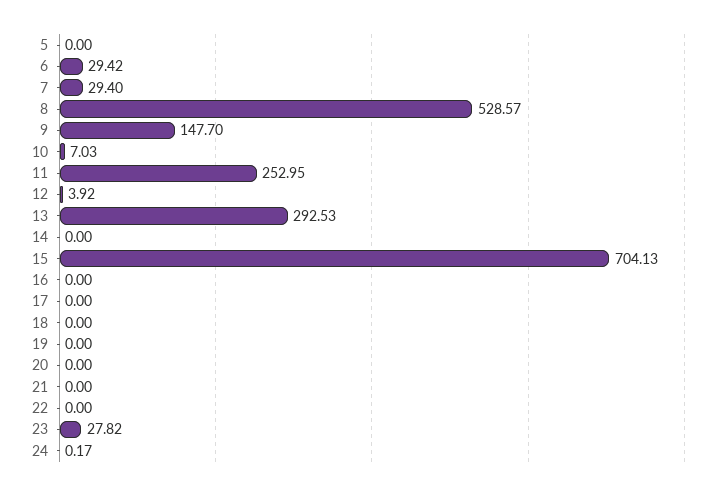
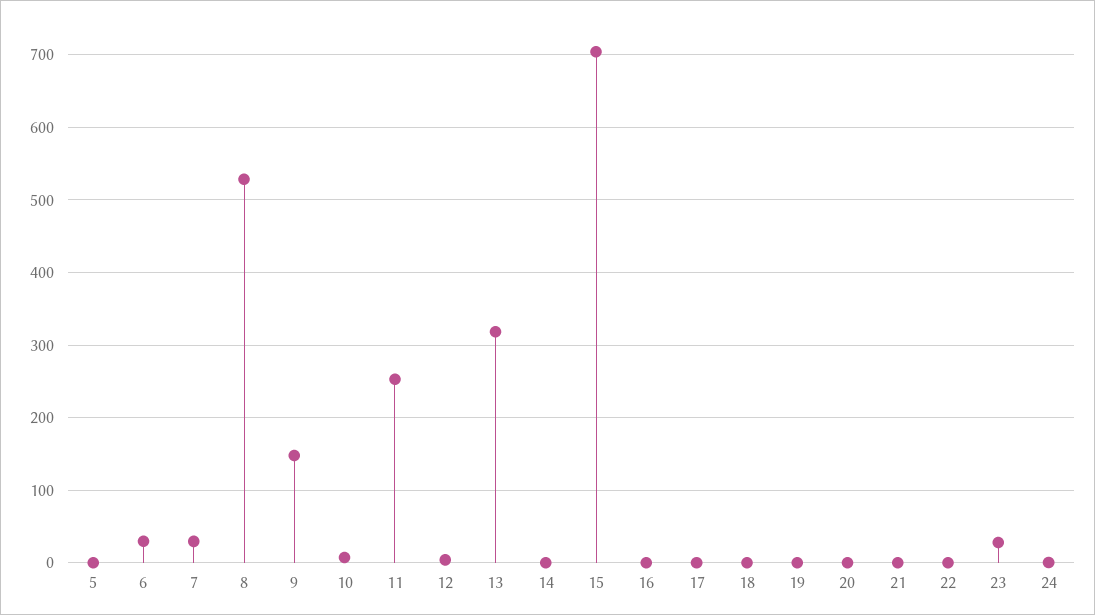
  {
    "5": 0,
    "6": 29.42,
    "7": 29.4,
    "8": 528.57,
    "9": 147.7,
    "10": 7.03,
    "11": 252.95,
    "12": 3.92,
-   "13": 292.53,
+   "13": 320,
    "14": 0,
    "15": 704.13,
    "16": 0,
    "17": 0,
    "18": 0,
    "19": 0,
    "20": 0,
    "21": 0,
    "22": 0,
    "23": 27.82,
    "24": 0.17
  }

